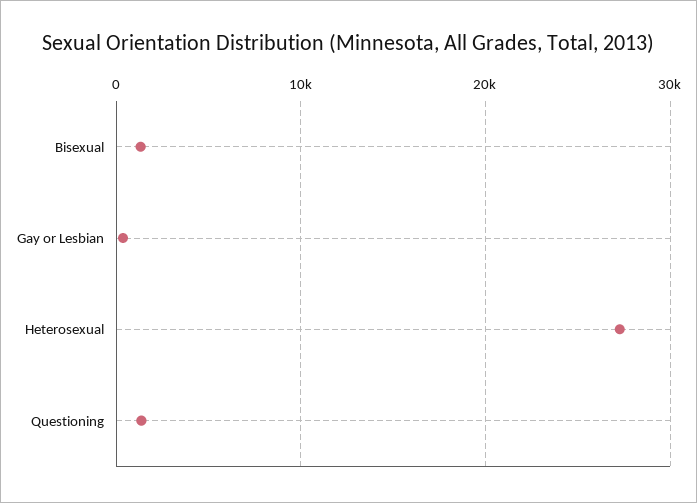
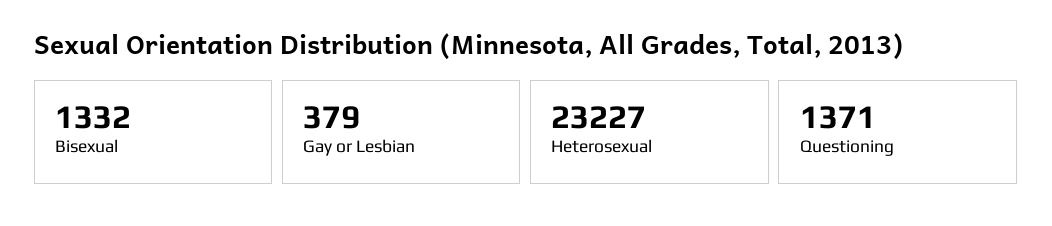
  {
    "Bisexual": 1332,
    "Gay or Lesbian": 379,
-   "Heterosexual": 27000,
+   "Heterosexual": 23227,
    "Questioning": 1371
  }

